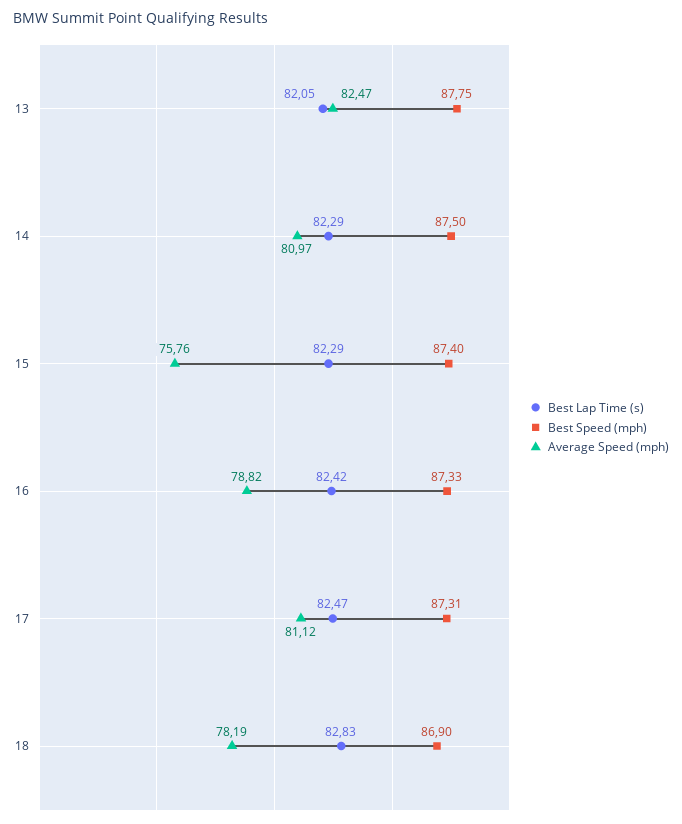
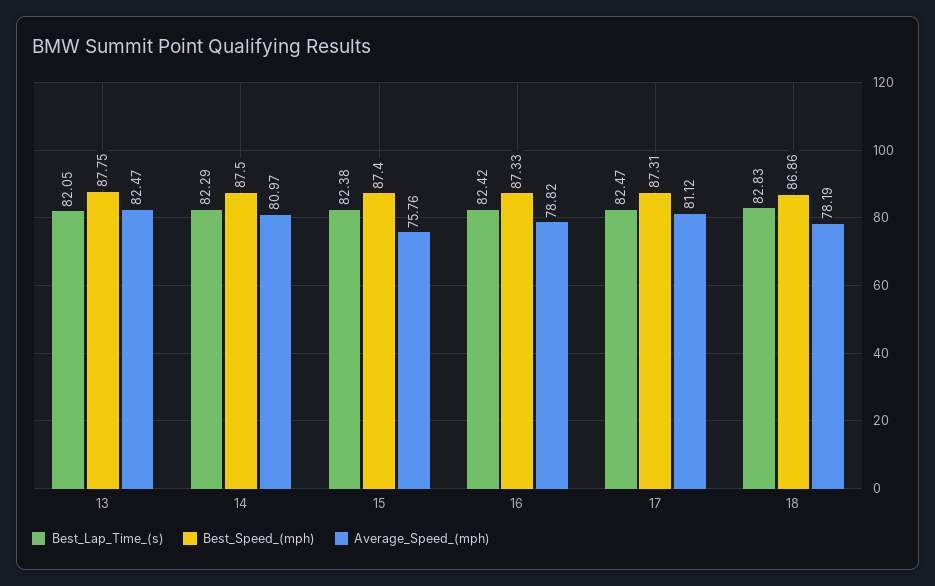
  {
    "Best Lap Time (s)": {
      "13": 82.05,
      "14": 82.29,
-     "15": 82.29,
+     "15": 82.38,
      "16": 82.42,
      "17": 82.47,
      "18": 82.83
    },
    "Best Speed (mph)": {
      "13": 87.75,
      "14": 87.5,
      "15": 87.4,
      "16": 87.33,
      "17": 87.31,
-     "18": 86.9
+     "18": 86.86
    },
    "Average Speed (mph)": {
      "13": 82.47,
      "14": 80.97,
      "15": 75.76,
      "16": 78.82,
      "17": 81.12,
      "18": 78.19
    }
  }

